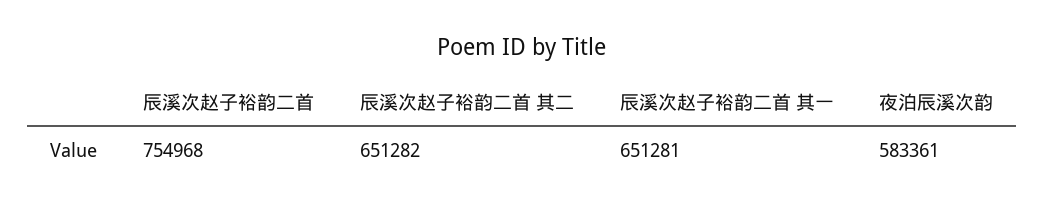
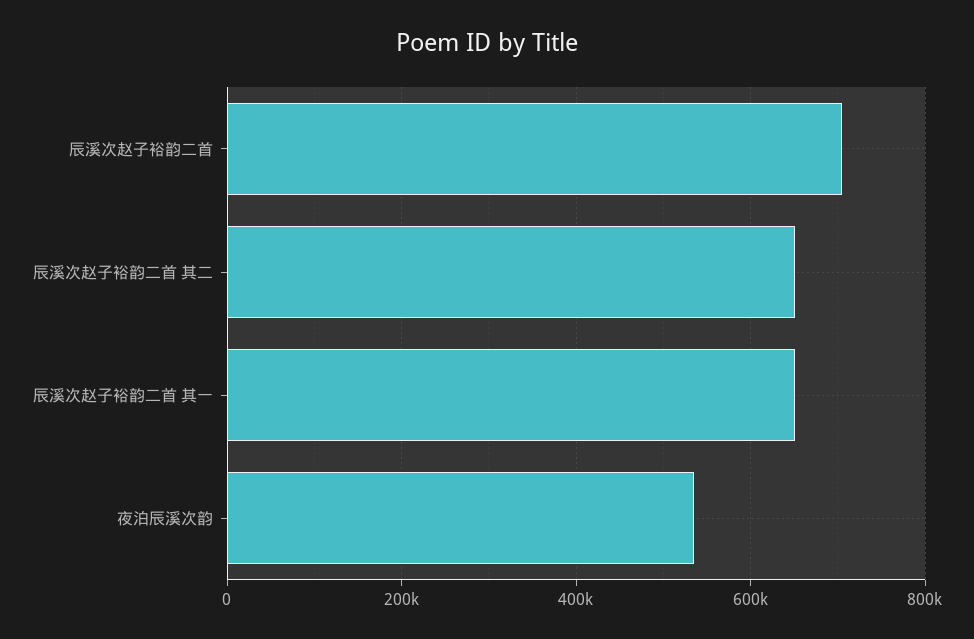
  {
-   "辰溪次赵子裕韵二首": 754968,
+   "辰溪次赵子裕韵二首": 700000,
    "辰溪次赵子裕韵二首 其二": 651282,
    "辰溪次赵子裕韵二首 其一": 651281,
-   "夜泊辰溪次韵": 583361
+   "夜泊辰溪次韵": 540000
  }

